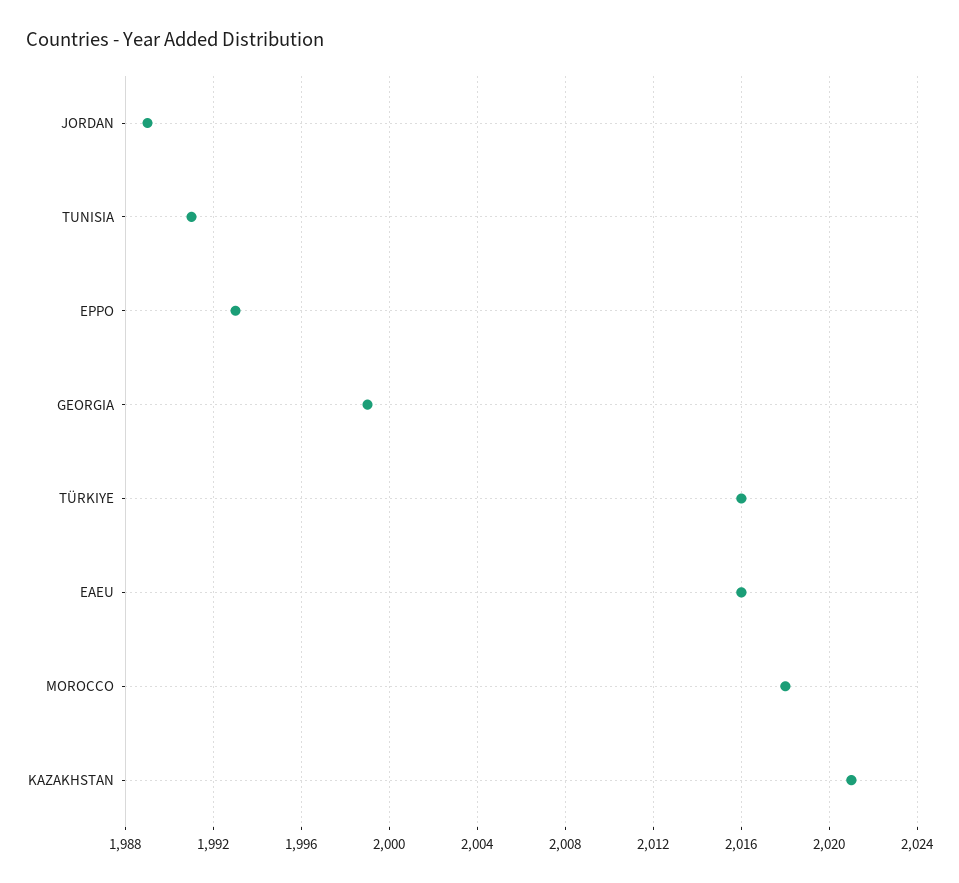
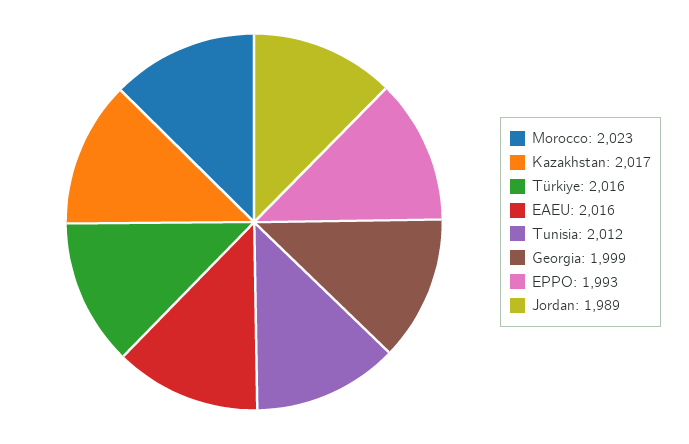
  {
    "JORDAN": 1989,
-   "TUNISIA": 1991,
+   "TUNISIA": 2012,
    "EPPO": 1993,
    "GEORGIA": 1999,
    "TÜRKIYE": 2016,
    "EAEU": 2016,
-   "MOROCCO": 2018,
+   "MOROCCO": 2023,
-   "KAZAKHSTAN": 2021
+   "KAZAKHSTAN": 2017
  }

